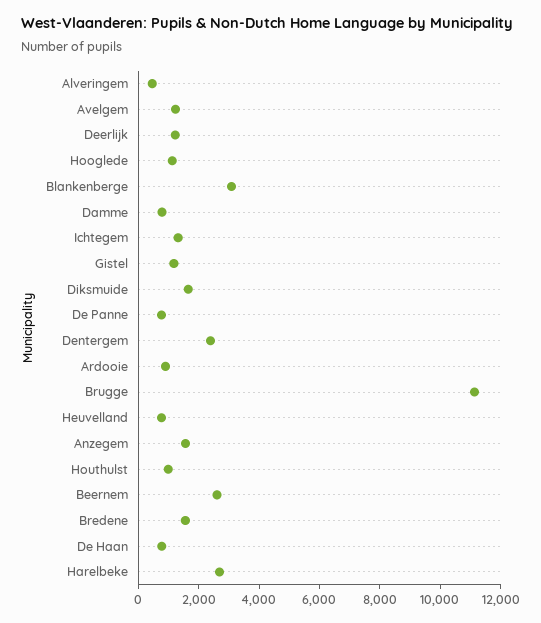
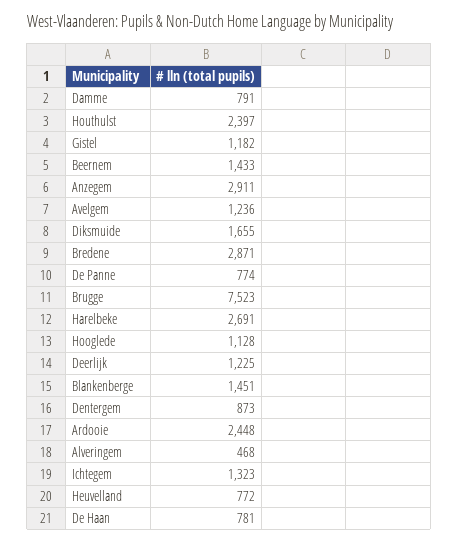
  {
    "Alveringem": 468,
    "Avelgem": 1236,
    "Deerlijk": 1225,
    "Hooglede": 1128,
-   "Blankenberge": 3000,
+   "Blankenberge": 1451,
    "Damme": 791,
    "Ichtegem": 1323,
    "Gistel": 1182,
    "Diksmuide": 1655,
    "De Panne": 774,
-   "Dentergem": 2500,
+   "Dentergem": 873,
-   "Ardooie": 1000,
+   "Ardooie": 2448,
-   "Brugge": 11000,
+   "Brugge": 7523,
    "Heuvelland": 772,
-   "Anzegem": 1500,
+   "Anzegem": 2911,
-   "Houthulst": 1000,
+   "Houthulst": 2397,
-   "Beernem": 2500,
+   "Beernem": 1433,
-   "Bredene": 1500,
+   "Bredene": 2871,
    "De Haan": 781,
    "Harelbeke": 2691
  }

